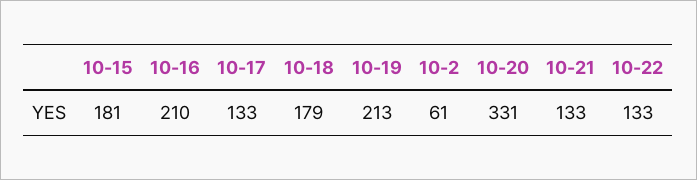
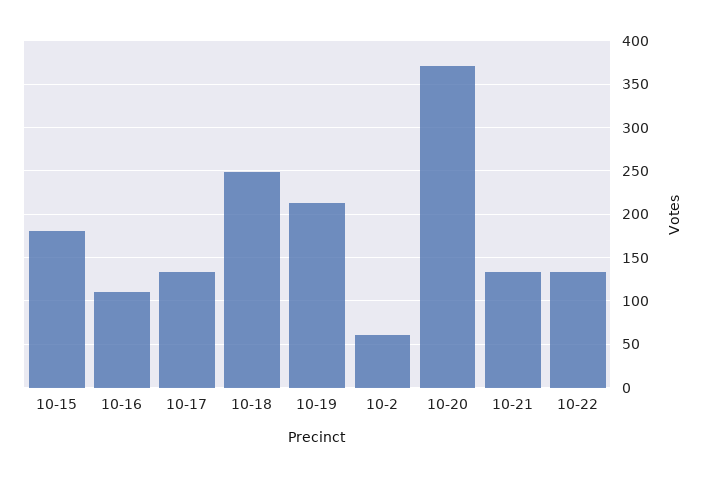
  {
    "10-15": 181,
-   "10-16": 210,
+   "10-16": 110,
    "10-17": 133,
-   "10-18": 179,
+   "10-18": 250,
    "10-19": 213,
    "10-2": 61,
-   "10-20": 331,
+   "10-20": 370,
    "10-21": 133,
    "10-22": 133
  }

